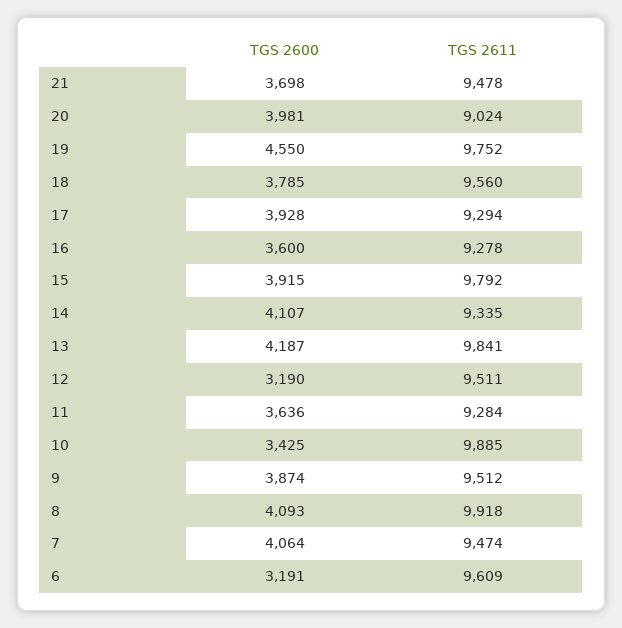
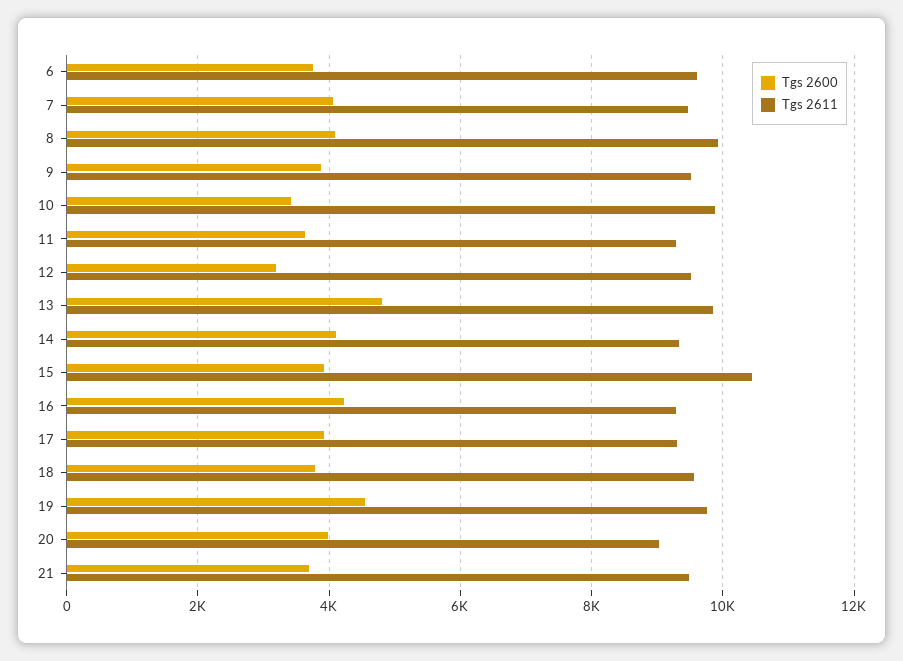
  {
    "TGS 2600": {
      "21": 3698,
      "20": 3981,
      "19": 4550,
      "18": 3785,
      "17": 3928,
-     "16": 3600,
+     "16": 4200,
      "15": 3915,
      "14": 4107,
-     "13": 4187,
+     "13": 4800,
      "12": 3190,
      "11": 3636,
      "10": 3425,
      "9": 3874,
      "8": 4093,
      "7": 4064,
-     "6": 3191
+     "6": 3800
    },
    "TGS 2611": {
      "21": 9478,
      "20": 9024,
      "19": 9752,
      "18": 9560,
      "17": 9294,
      "16": 9278,
-     "15": 9792,
+     "15": 10400,
      "14": 9335,
      "13": 9841,
      "12": 9511,
      "11": 9284,
      "10": 9885,
      "9": 9512,
      "8": 9918,
      "7": 9474,
      "6": 9609
    }
  }

